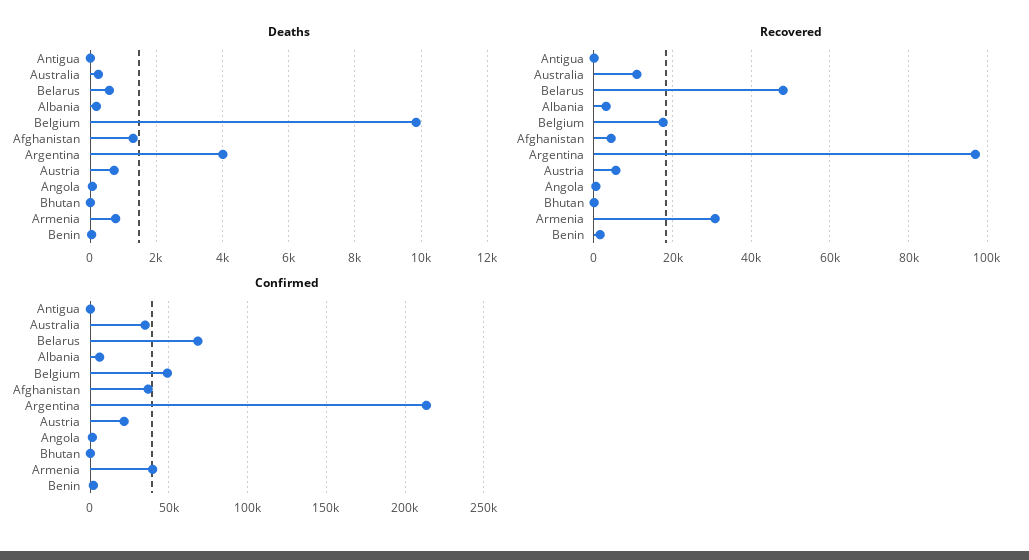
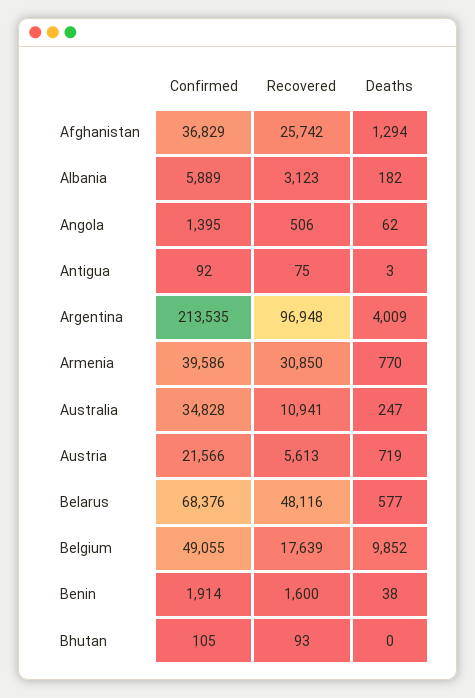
  {
    "Deaths": {
      "Antigua": 3,
      "Australia": 247,
      "Belarus": 577,
      "Albania": 182,
      "Belgium": 9852,
      "Afghanistan": 1294,
      "Argentina": 4009,
      "Austria": 719,
      "Angola": 62,
      "Bhutan": 0,
      "Armenia": 770,
      "Benin": 38
    },
    "Recovered": {
      "Antigua": 75,
      "Australia": 10941,
      "Belarus": 48116,
      "Albania": 3123,
      "Belgium": 17639,
-     "Afghanistan": 4000,
+     "Afghanistan": 25742,
      "Argentina": 96948,
      "Austria": 5613,
      "Angola": 506,
      "Bhutan": 93,
      "Armenia": 30850,
      "Benin": 1600
    },
    "Confirmed": {
      "Antigua": 92,
      "Australia": 34828,
      "Belarus": 68376,
      "Albania": 5889,
      "Belgium": 49055,
      "Afghanistan": 36829,
      "Argentina": 213535,
      "Austria": 21566,
      "Angola": 1395,
      "Bhutan": 105,
      "Armenia": 39586,
      "Benin": 1914
    }
  }

